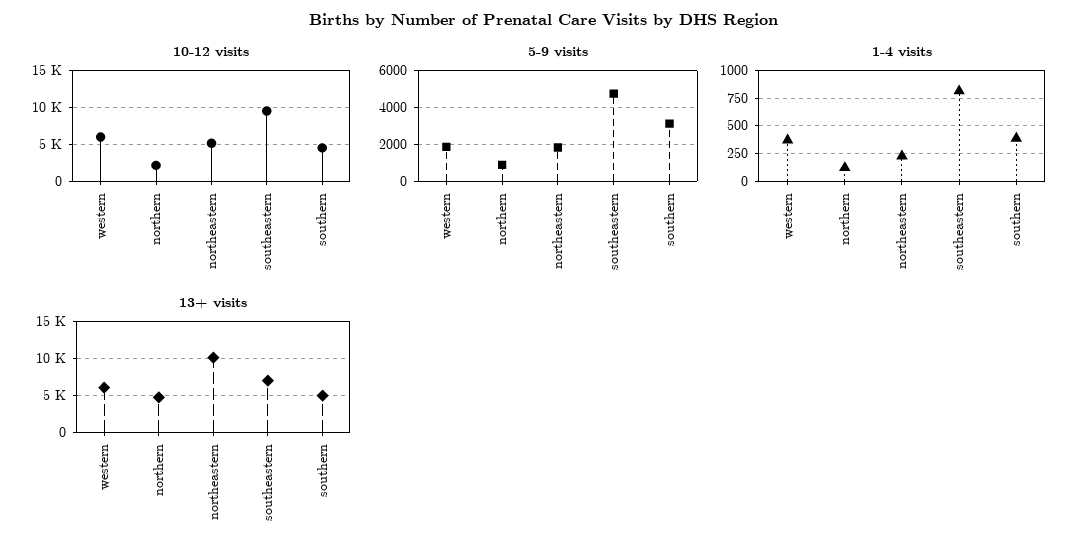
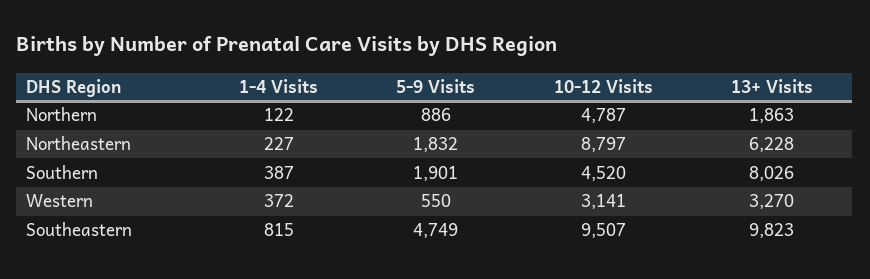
  {
    "10-12 visits": {
-     "western": 6000,
+     "western": 3141,
-     "northern": 2000,
+     "northern": 4787,
-     "northeastern": 5000,
+     "northeastern": 8797,
      "southeastern": 9507,
      "southern": 4520
    },
    "5-9 visits": {
-     "western": 2000,
+     "western": 550,
      "northern": 886,
      "northeastern": 1832,
      "southeastern": 4749,
-     "southern": 3000
+     "southern": 1901
    },
    "1-4 visits": {
      "western": 372,
      "northern": 122,
      "northeastern": 227,
      "southeastern": 815,
      "southern": 387
    },
    "13+ visits": {
-     "western": 6000,
+     "western": 3270,
-     "northern": 5000,
+     "northern": 1863,
-     "northeastern": 10000,
+     "northeastern": 6228,
-     "southeastern": 7000,
+     "southeastern": 9823,
-     "southern": 5000
+     "southern": 8026
    }
  }

